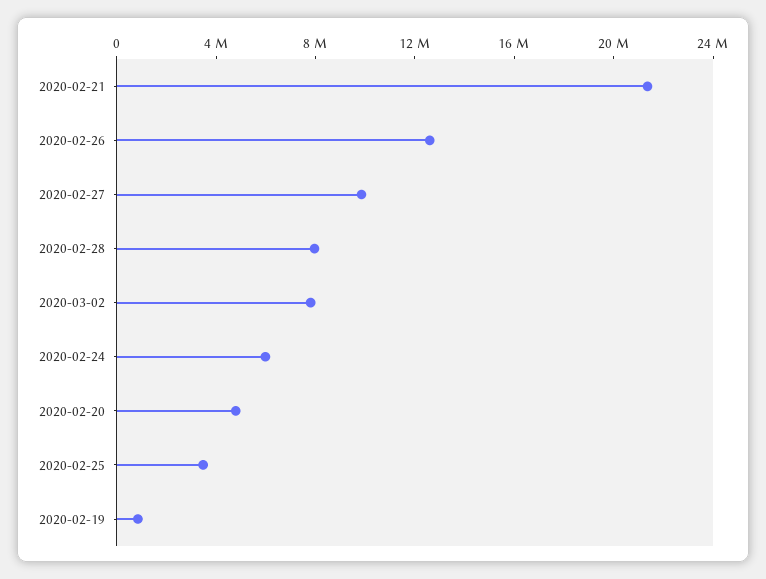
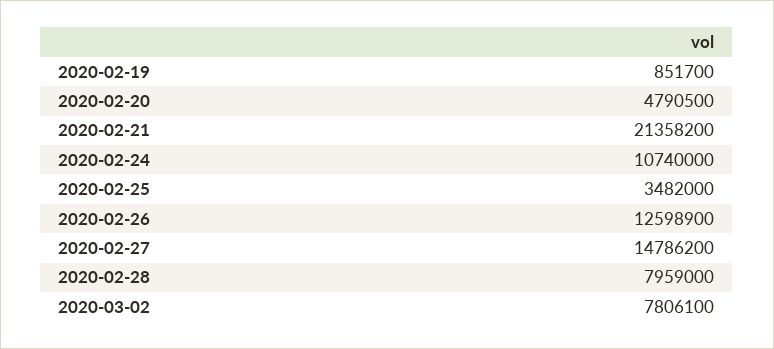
  {
    "2020-02-21": 21358200,
    "2020-02-26": 12598900,
-   "2020-02-27": 10000000,
+   "2020-02-27": 14786200,
    "2020-02-28": 7959000,
    "2020-03-02": 7806100,
-   "2020-02-24": 6000000,
+   "2020-02-24": 10740000,
    "2020-02-20": 4790500,
    "2020-02-25": 3482000,
    "2020-02-19": 851700
  }

